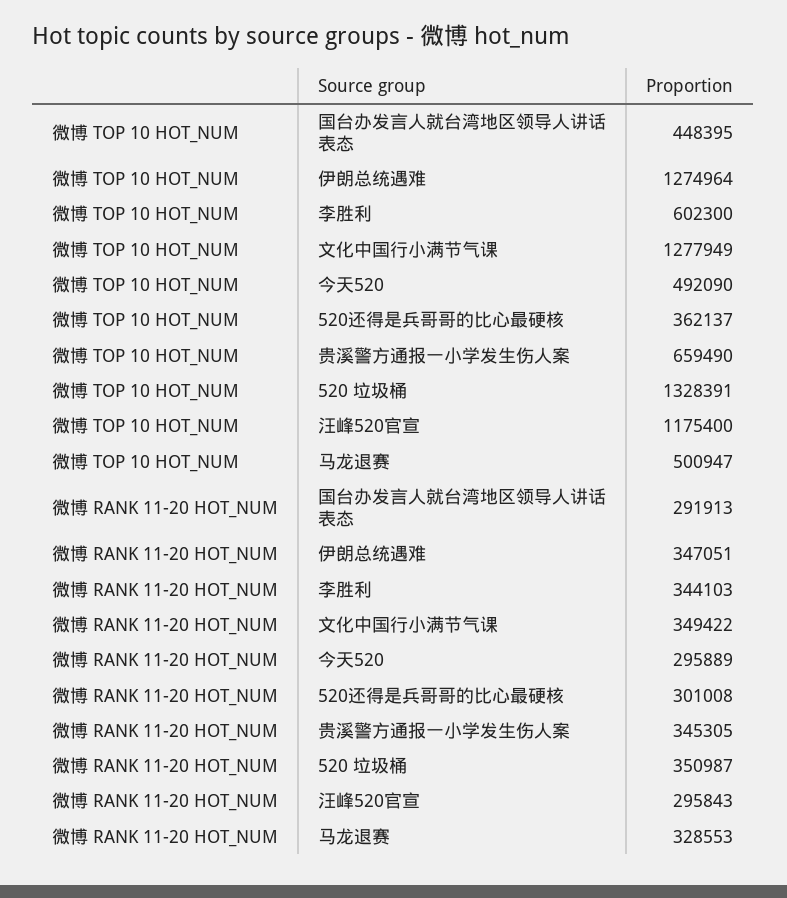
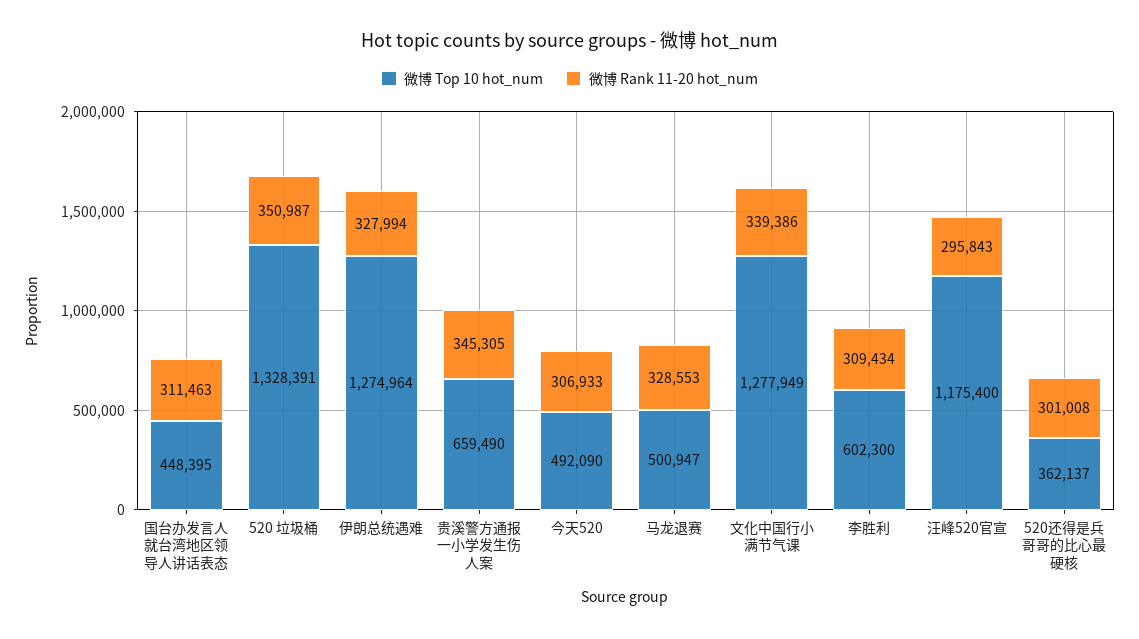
  {
    "微博 TOP 10 HOT_NUM": {
      "国台办发言人就台湾地区领导人讲话表态": 448395,
      "伊朗总统遇难": 1274964,
      "李胜利": 602300,
      "文化中国行小满节气课": 1277949,
      "今天520": 492090,
      "520还得是兵哥哥的比心最硬核": 362137,
      "贵溪警方通报一小学发生伤人案": 659490,
      "520 垃圾桶": 1328391,
      "汪峰520官宣": 1175400,
      "马龙退赛": 500947
    },
    "微博 RANK 11-20 HOT_NUM": {
-     "国台办发言人就台湾地区领导人讲话表态": 291913,
+     "国台办发言人就台湾地区领导人讲话表态": 311463,
-     "伊朗总统遇难": 347051,
+     "伊朗总统遇难": 327994,
-     "李胜利": 344103,
+     "李胜利": 309434,
-     "文化中国行小满节气课": 349422,
+     "文化中国行小满节气课": 339386,
-     "今天520": 295889,
+     "今天520": 306933,
      "520还得是兵哥哥的比心最硬核": 301008,
      "贵溪警方通报一小学发生伤人案": 345305,
      "520 垃圾桶": 350987,
      "汪峰520官宣": 295843,
      "马龙退赛": 328553
    }
  }

